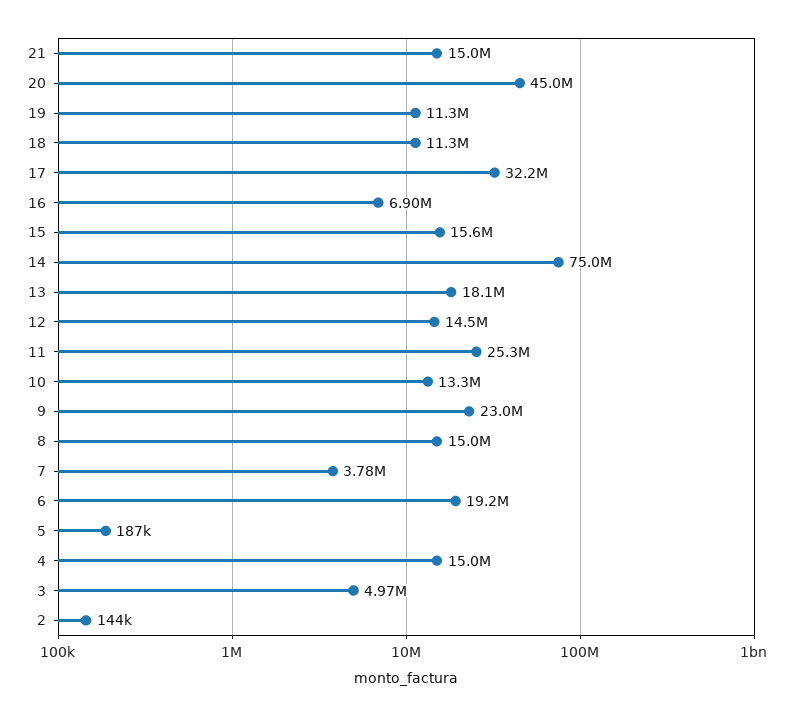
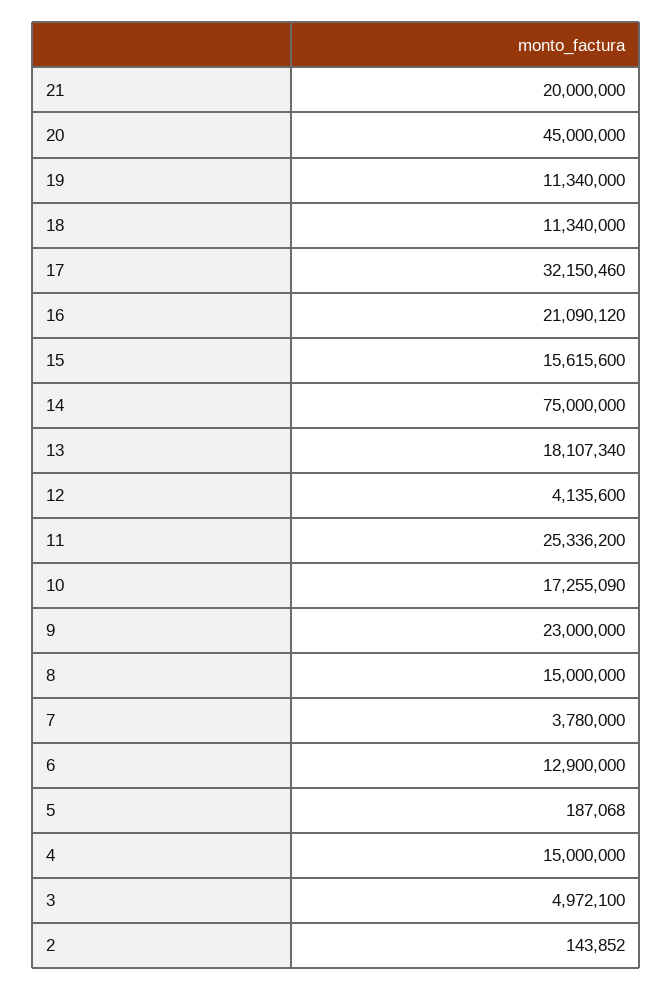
  {
-   "21": 15000000,
+   "21": 20000000,
    "20": 45000000,
    "19": 11340000,
    "18": 11340000,
    "17": 32150460,
-   "16": 6900000,
+   "16": 21090120,
    "15": 15615600,
    "14": 75000000,
    "13": 18107340,
-   "12": 14500000,
+   "12": 4135600,
    "11": 25336200,
-   "10": 13300000,
+   "10": 17255090,
    "9": 23000000,
    "8": 15000000,
    "7": 3780000,
-   "6": 19200000,
+   "6": 12900000,
    "5": 187068,
    "4": 15000000,
    "3": 4972100,
    "2": 143852
  }

